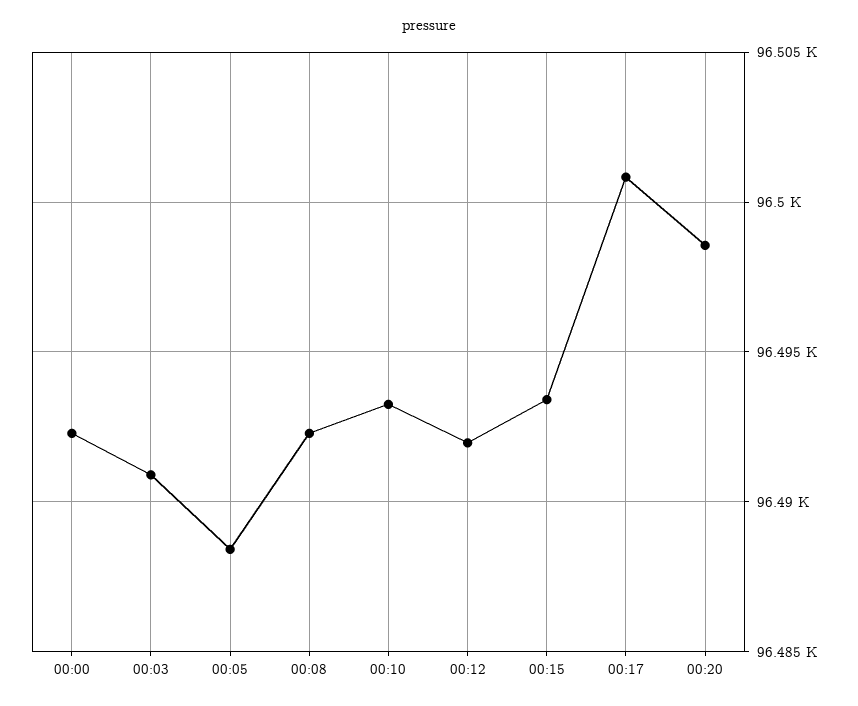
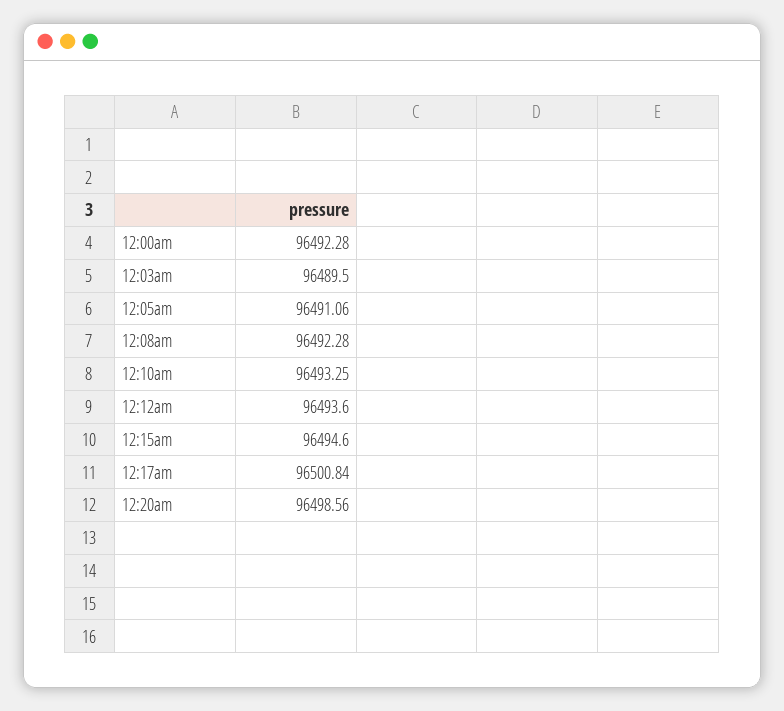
  {
    "00:00": 96492.28,
-   "00:03": 96491,
+   "00:03": 96489.5,
-   "00:05": 96488.5,
+   "00:05": 96491.06,
    "00:08": 96492.28,
    "00:10": 96493.25,
-   "00:12": 96492,
+   "00:12": 96493.6,
-   "00:15": 96493.5,
+   "00:15": 96494.6,
    "00:17": 96500.84,
    "00:20": 96498.56
  }

